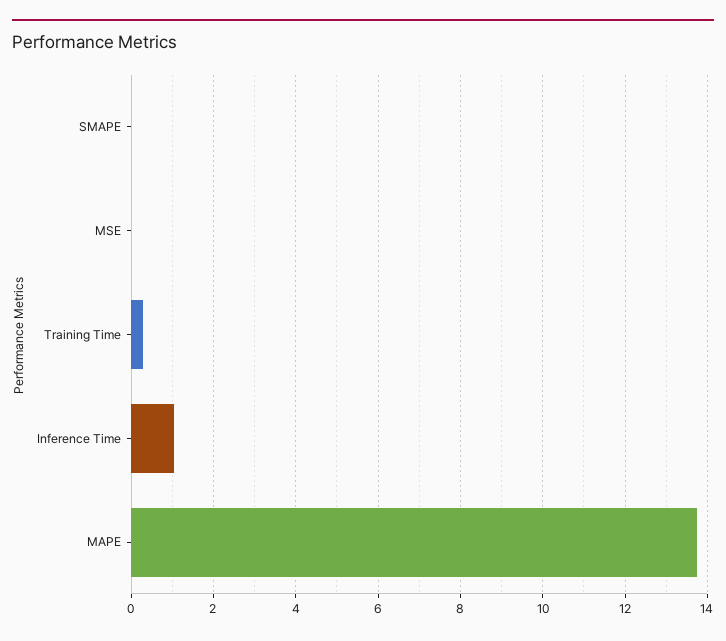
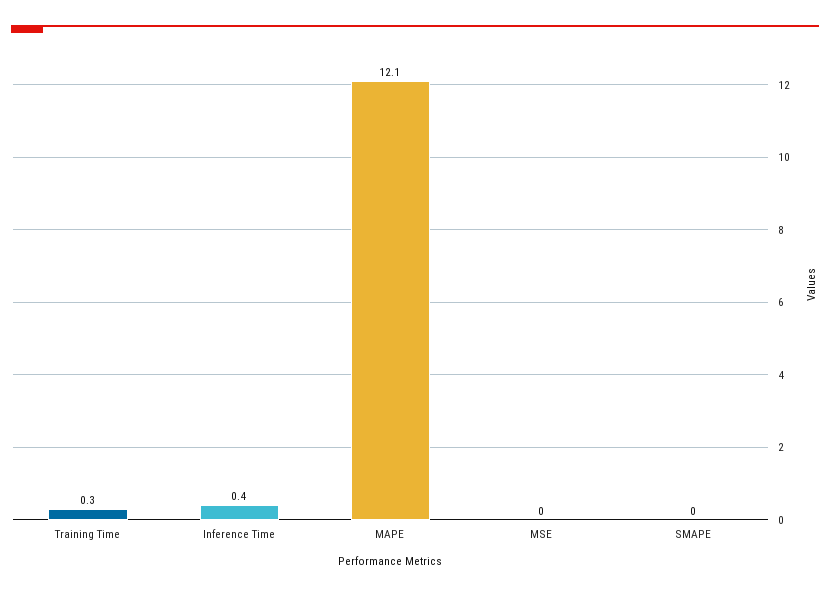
  {
    "SMAPE": 0,
    "MSE": 0,
    "Training Time": 0.3,
-   "Inference Time": 1,
+   "Inference Time": 0.4,
-   "MAPE": 13.8
+   "MAPE": 12.1
  }

